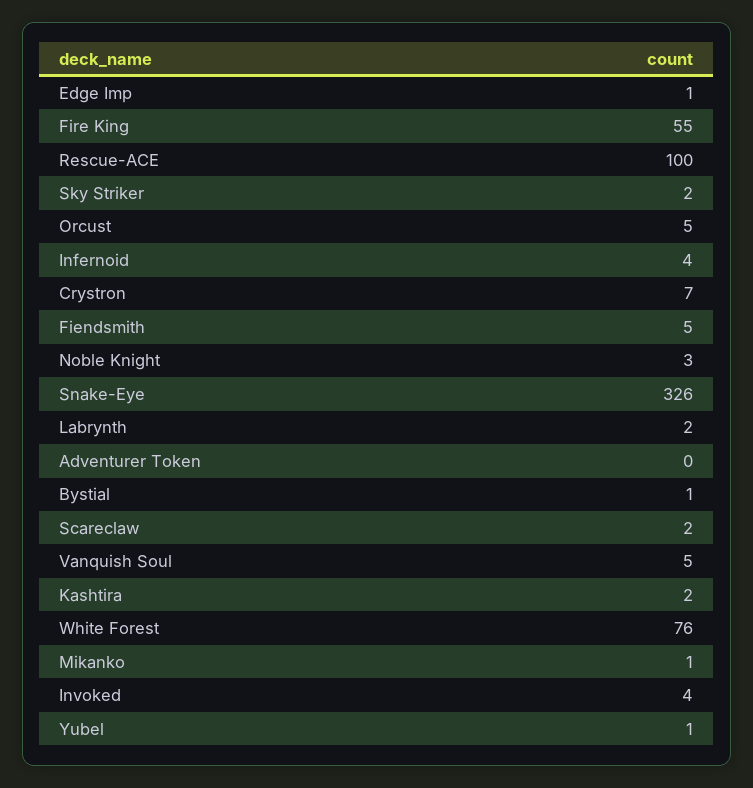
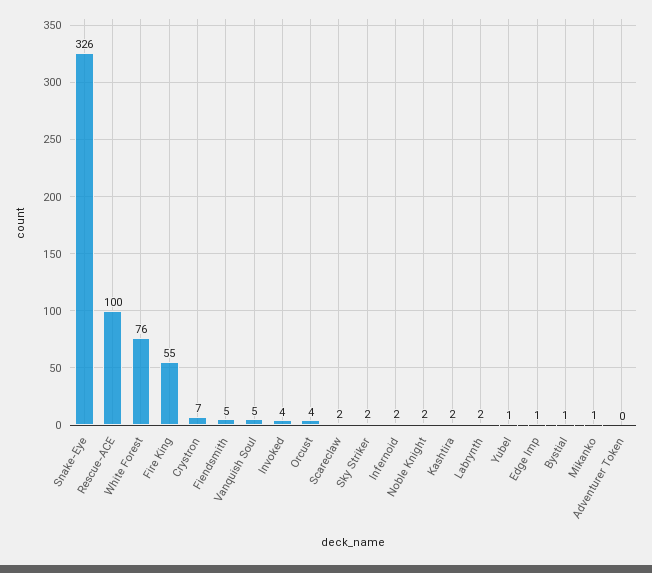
  {
    "Edge Imp": 1,
    "Fire King": 55,
    "Rescue-ACE": 100,
    "Sky Striker": 2,
-   "Orcust": 5,
+   "Orcust": 4,
-   "Infernoid": 4,
+   "Infernoid": 2,
    "Crystron": 7,
    "Fiendsmith": 5,
-   "Noble Knight": 3,
+   "Noble Knight": 2,
    "Snake-Eye": 326,
    "Labrynth": 2,
    "Adventurer Token": 0,
    "Bystial": 1,
    "Scareclaw": 2,
    "Vanquish Soul": 5,
    "Kashtira": 2,
    "White Forest": 76,
    "Mikanko": 1,
    "Invoked": 4,
    "Yubel": 1
  }

